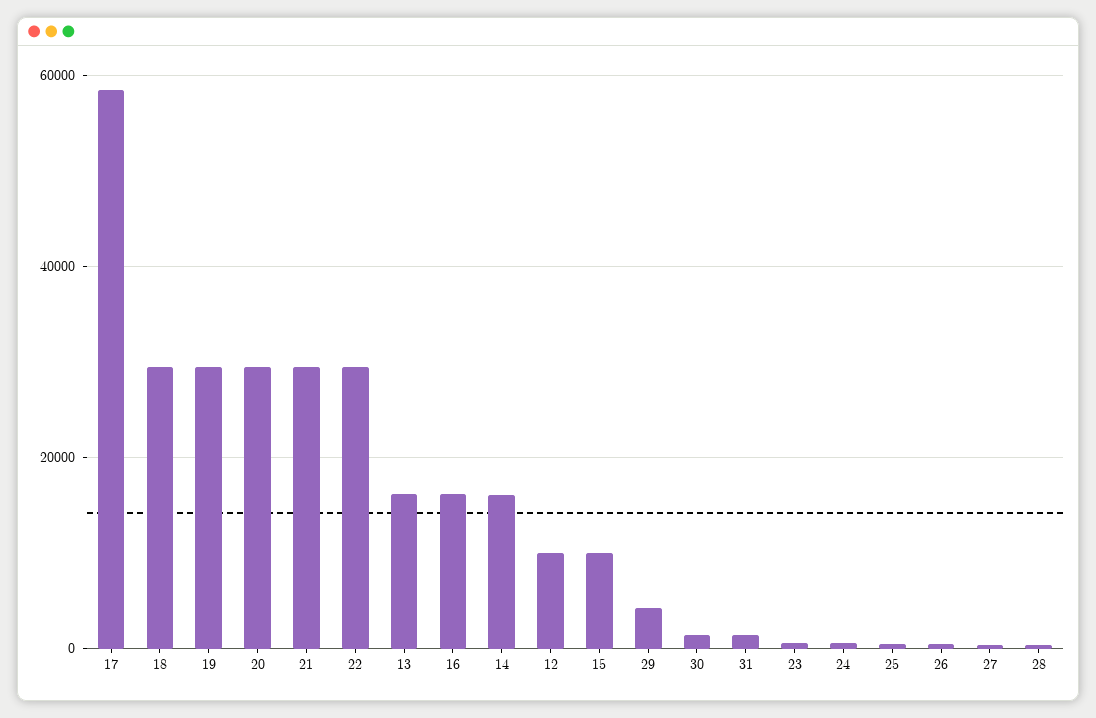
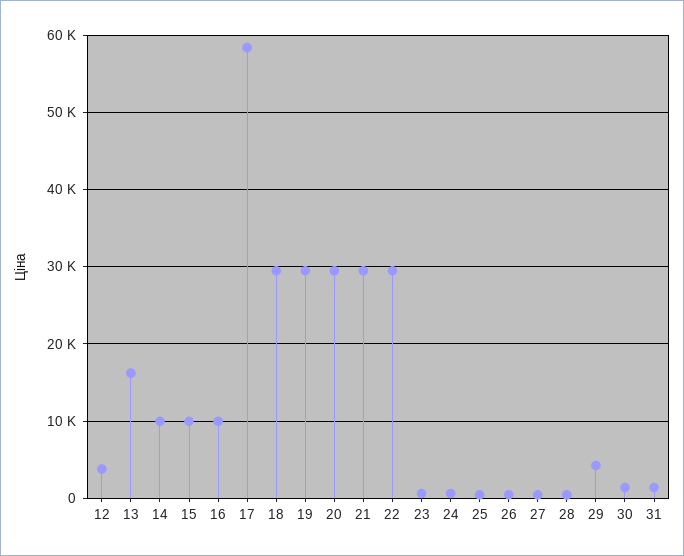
  {
    "17": 58000,
    "18": 29000,
    "19": 29000,
    "20": 29000,
    "21": 29000,
    "22": 29000,
    "13": 16000,
-   "16": 16000,
+   "16": 10000,
-   "14": 16000,
+   "14": 10000,
-   "12": 10000,
+   "12": 4000,
    "15": 10000,
    "29": 4000,
    "30": 1000,
    "31": 1000,
    "23": 1000,
    "24": 1000,
    "25": 0,
    "26": 0,
    "27": 0,
    "28": 0
  }

